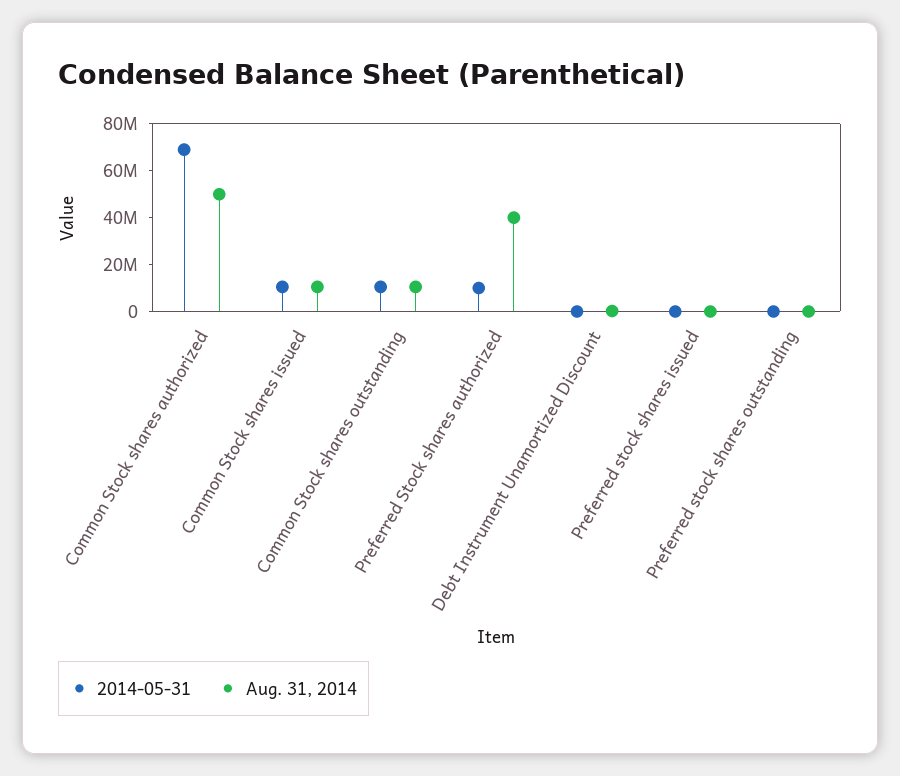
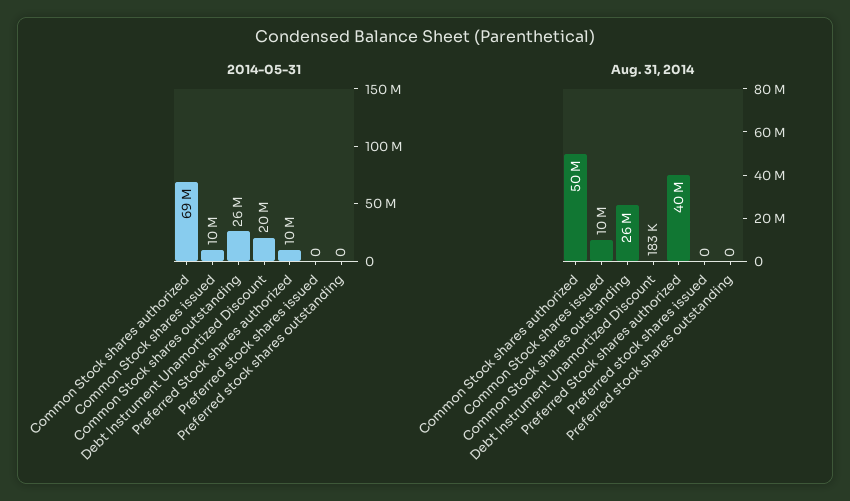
  {
    "2014-05-31": {
      "Common Stock shares authorized": 69000000,
      "Common Stock shares issued": 10000000,
-     "Common Stock shares outstanding": 10000000,
+     "Common Stock shares outstanding": 26000000,
      "Preferred Stock shares authorized": 10000000,
-     "Debt Instrument Unamortized Discount": 0,
+     "Debt Instrument Unamortized Discount": 20000000,
      "Preferred stock shares issued": 0,
      "Preferred stock shares outstanding": 0
    },
    "Aug. 31, 2014": {
      "Common Stock shares authorized": 50000000,
      "Common Stock shares issued": 10000000,
-     "Common Stock shares outstanding": 10000000,
+     "Common Stock shares outstanding": 26000000,
      "Preferred Stock shares authorized": 40000000,
      "Debt Instrument Unamortized Discount": 183000,
      "Preferred stock shares issued": 0,
      "Preferred stock shares outstanding": 0
    }
  }

